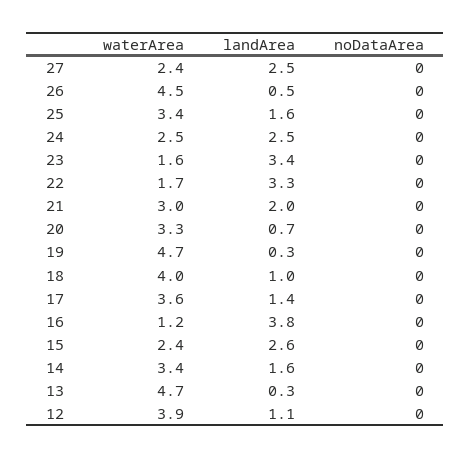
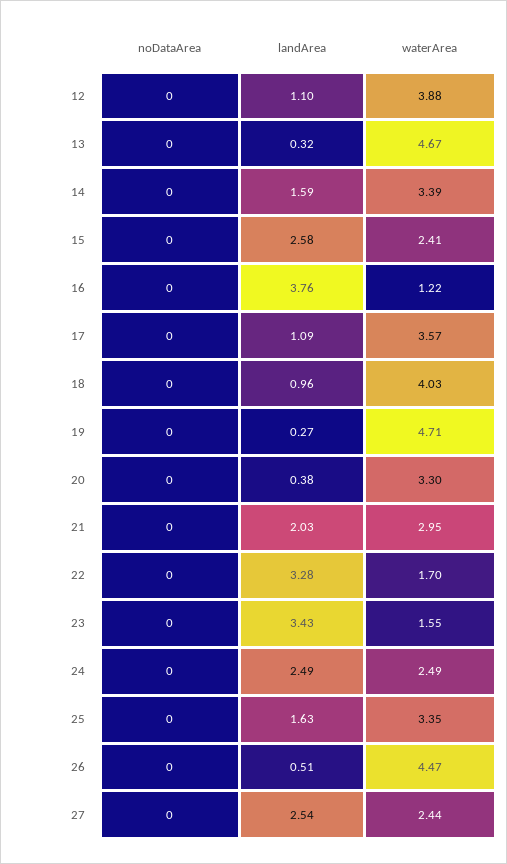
  {
    "waterArea": {
      "27": 2.44,
      "26": 4.47,
      "25": 3.35,
      "24": 2.49,
      "23": 1.55,
      "22": 1.7,
      "21": 2.95,
      "20": 3.3,
      "19": 4.71,
      "18": 4.03,
      "17": 3.57,
      "16": 1.22,
      "15": 2.41,
      "14": 3.39,
      "13": 4.67,
      "12": 3.88
    },
    "landArea": {
      "27": 2.54,
      "26": 0.51,
      "25": 1.63,
      "24": 2.49,
      "23": 3.43,
      "22": 3.28,
      "21": 2.03,
-     "20": 0.7,
+     "20": 0.38,
      "19": 0.27,
      "18": 0.96,
-     "17": 1.4,
+     "17": 1.09,
      "16": 3.76,
      "15": 2.58,
      "14": 1.59,
      "13": 0.32,
      "12": 1.1
    },
    "noDataArea": {
      "27": 0,
      "26": 0,
      "25": 0,
      "24": 0,
      "23": 0,
      "22": 0,
      "21": 0,
      "20": 0,
      "19": 0,
      "18": 0,
      "17": 0,
      "16": 0,
      "15": 0,
      "14": 0,
      "13": 0,
      "12": 0
    }
  }

